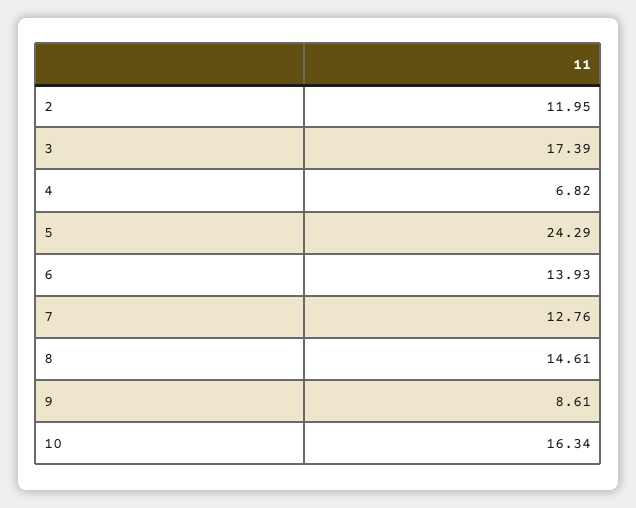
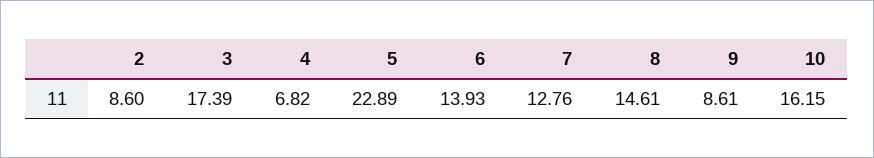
  {
-   "2": 11.95,
+   "2": 8.6,
    "3": 17.39,
    "4": 6.82,
-   "5": 24.29,
+   "5": 22.89,
    "6": 13.93,
    "7": 12.76,
    "8": 14.61,
    "9": 8.61,
-   "10": 16.34
+   "10": 16.15
  }

